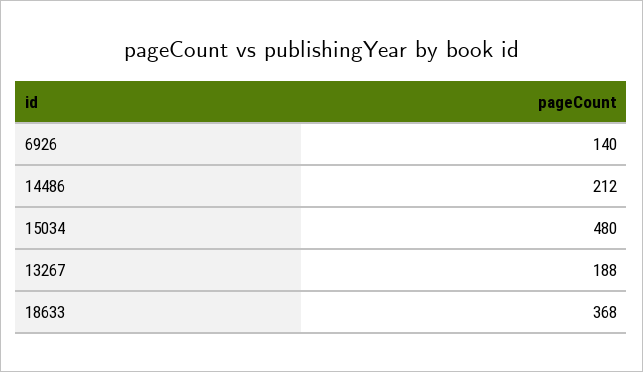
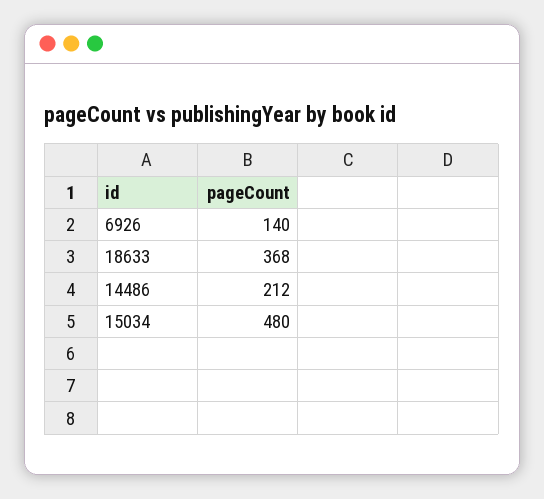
  {
    "6926": 140,
    "14486": 212,
    "15034": 480,
-   "13267": 188,
    "18633": 368
  }

